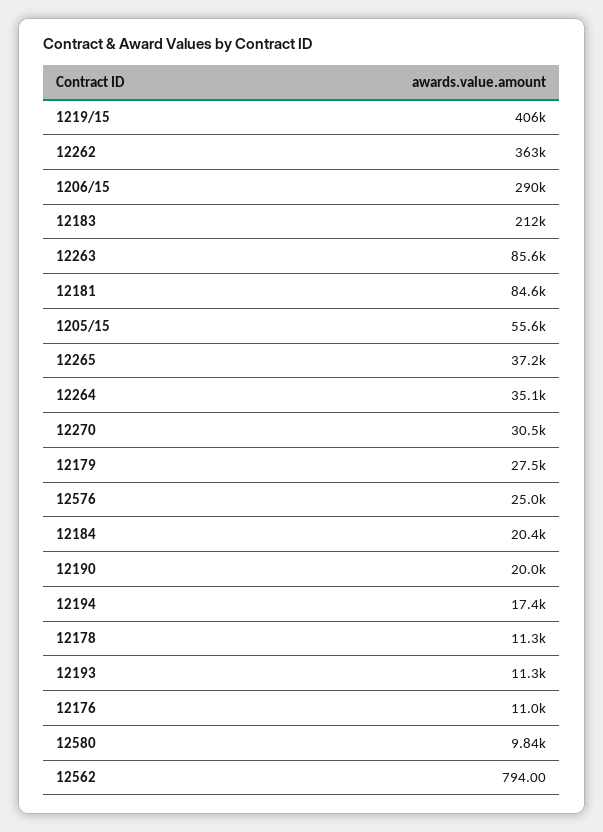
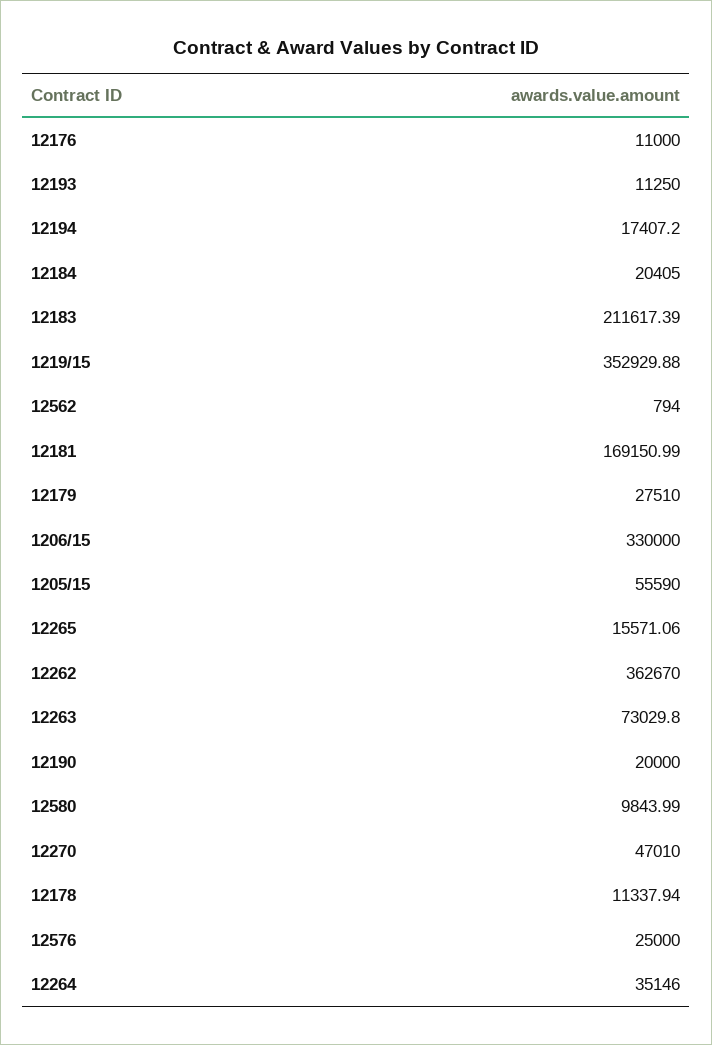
  {
-   "1219/15": 406000,
+   "1219/15": 352929.88,
    "12262": 362670,
-   "1206/15": 290000,
+   "1206/15": 330000,
    "12183": 211617.39,
-   "12263": 85600,
+   "12263": 73029.8,
-   "12181": 84600,
+   "12181": 169150.99,
    "1205/15": 55590,
-   "12265": 37200,
+   "12265": 15571.06,
    "12264": 35146,
-   "12270": 30500,
+   "12270": 47010,
    "12179": 27510,
    "12576": 25000,
    "12184": 20405,
    "12190": 20000,
    "12194": 17407.2,
    "12178": 11337.94,
    "12193": 11250,
    "12176": 11000,
    "12580": 9843.99,
    "12562": 794
  }

